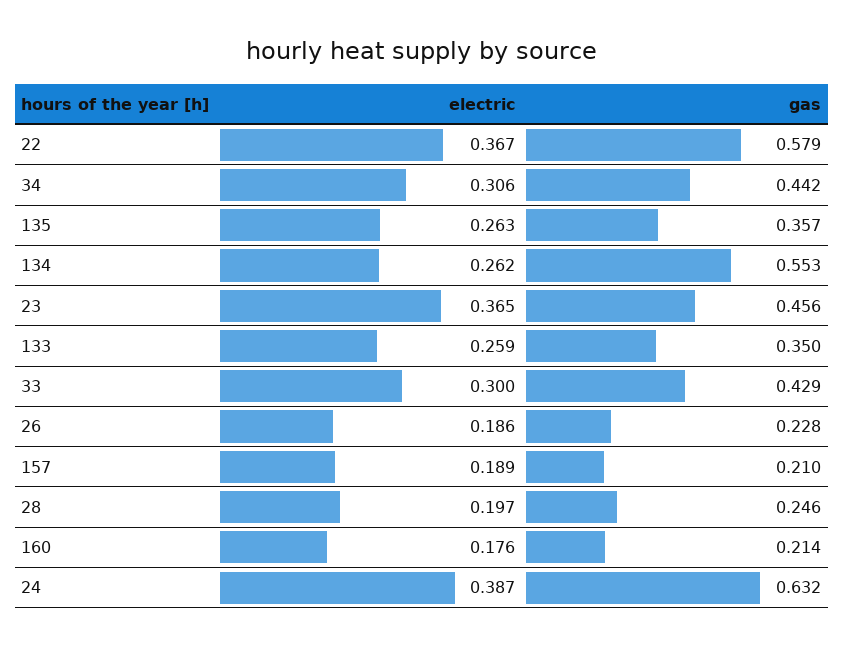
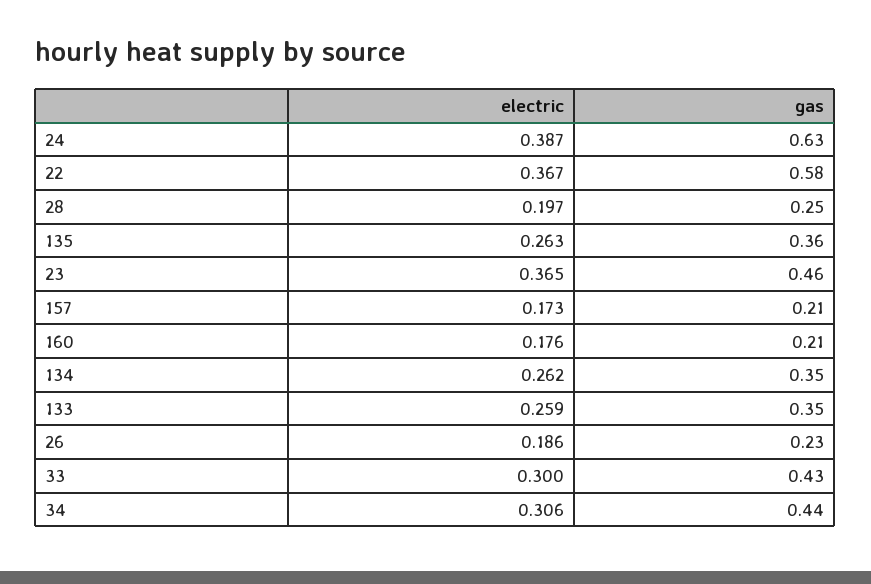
  {
    "electric": {
      "22": 0.367,
      "34": 0.306,
      "135": 0.263,
      "134": 0.262,
      "23": 0.365,
      "133": 0.259,
      "33": 0.3,
      "26": 0.186,
-     "157": 0.189,
+     "157": 0.173,
      "28": 0.197,
      "160": 0.176,
      "24": 0.387
    },
    "gas": {
      "22": 0.579,
      "34": 0.442,
      "135": 0.357,
-     "134": 0.553,
+     "134": 0.35,
      "23": 0.456,
      "133": 0.35,
      "33": 0.429,
      "26": 0.228,
      "157": 0.21,
      "28": 0.246,
      "160": 0.214,
      "24": 0.632
    }
  }

